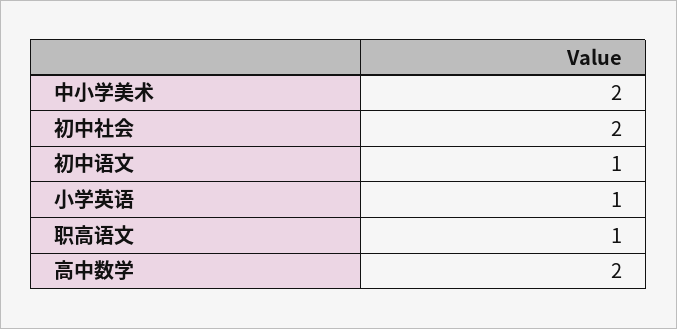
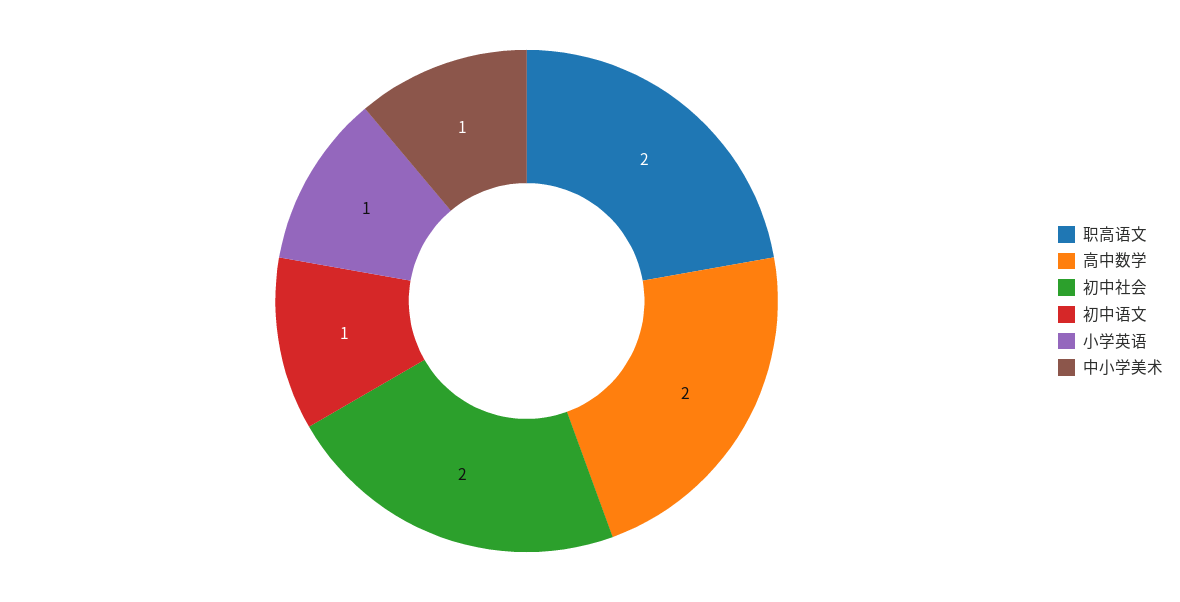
  {
-   "中小学美术": 2,
+   "中小学美术": 1,
    "初中社会": 2,
    "初中语文": 1,
    "小学英语": 1,
-   "职高语文": 1,
+   "职高语文": 2,
    "高中数学": 2
  }

